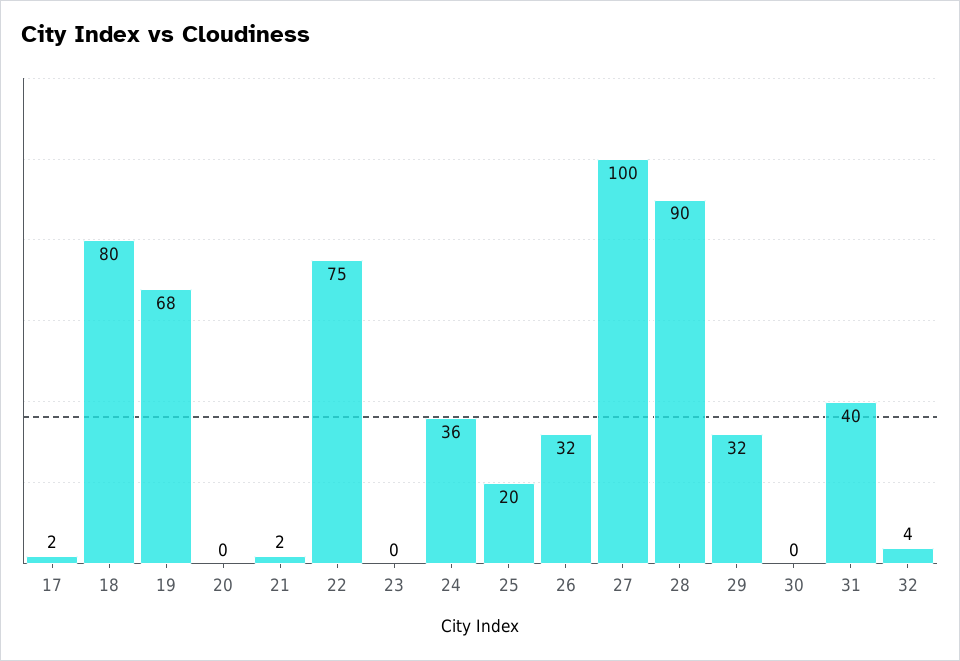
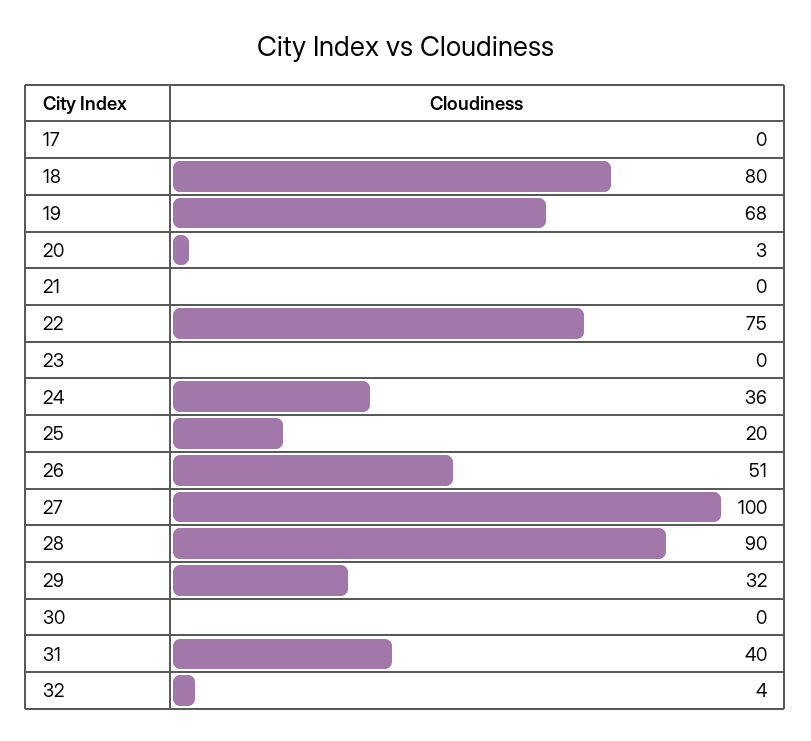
  {
-   "17": 2,
+   "17": 0,
    "18": 80,
    "19": 68,
-   "20": 0,
+   "20": 3,
-   "21": 2,
+   "21": 0,
    "22": 75,
    "23": 0,
    "24": 36,
    "25": 20,
-   "26": 32,
+   "26": 51,
    "27": 100,
    "28": 90,
    "29": 32,
    "30": 0,
    "31": 40,
    "32": 4
  }

